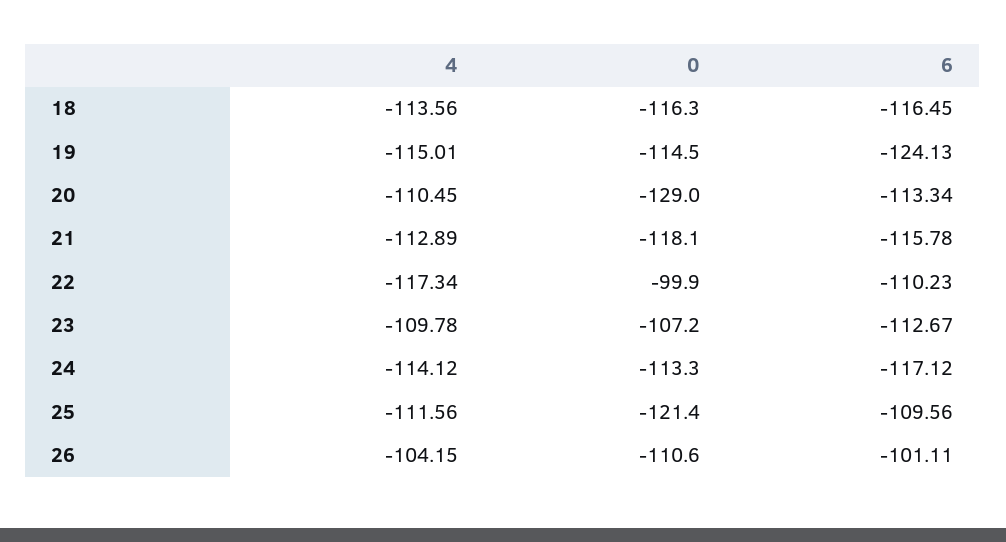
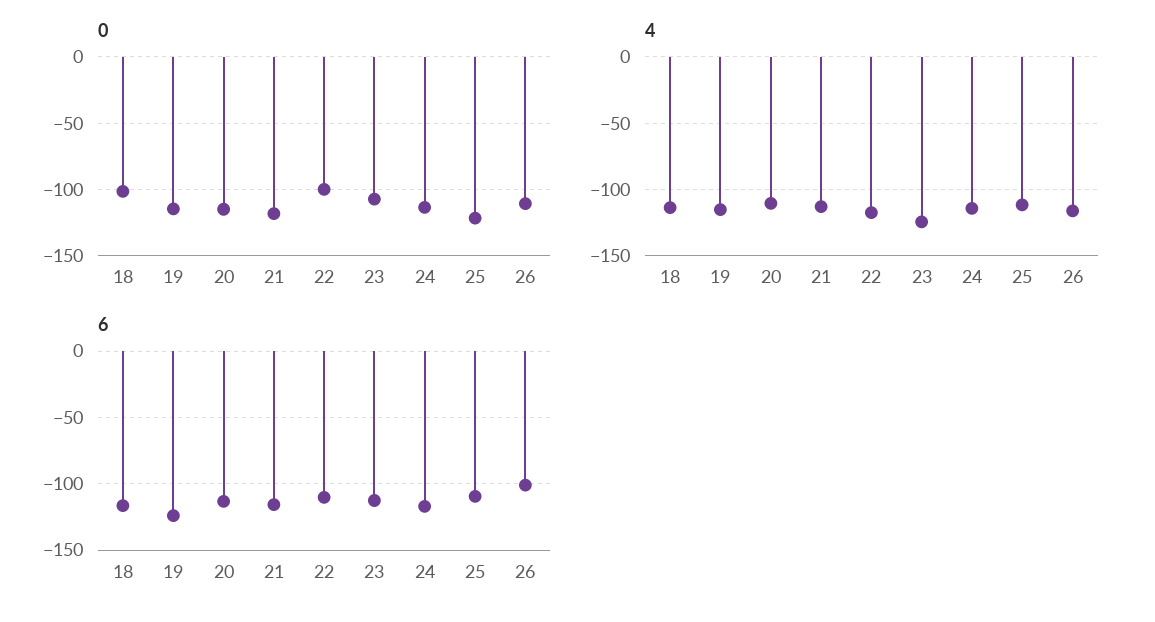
  {
    "4": {
      "18": -113.56,
      "19": -115.01,
      "20": -110.45,
      "21": -112.89,
      "22": -117.34,
-     "23": -109.78,
+     "23": -125,
      "24": -114.12,
      "25": -111.56,
-     "26": -104.15
+     "26": -115
    },
    "0": {
-     "18": -116.3,
+     "18": -100,
      "19": -114.5,
-     "20": -129,
+     "20": -115,
      "21": -118.1,
      "22": -99.9,
      "23": -107.2,
      "24": -113.3,
      "25": -121.4,
      "26": -110.6
    },
    "6": {
      "18": -116.45,
      "19": -124.13,
      "20": -113.34,
      "21": -115.78,
      "22": -110.23,
      "23": -112.67,
      "24": -117.12,
      "25": -109.56,
      "26": -101.11
    }
  }

